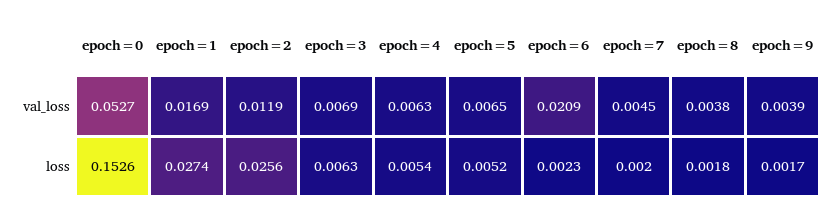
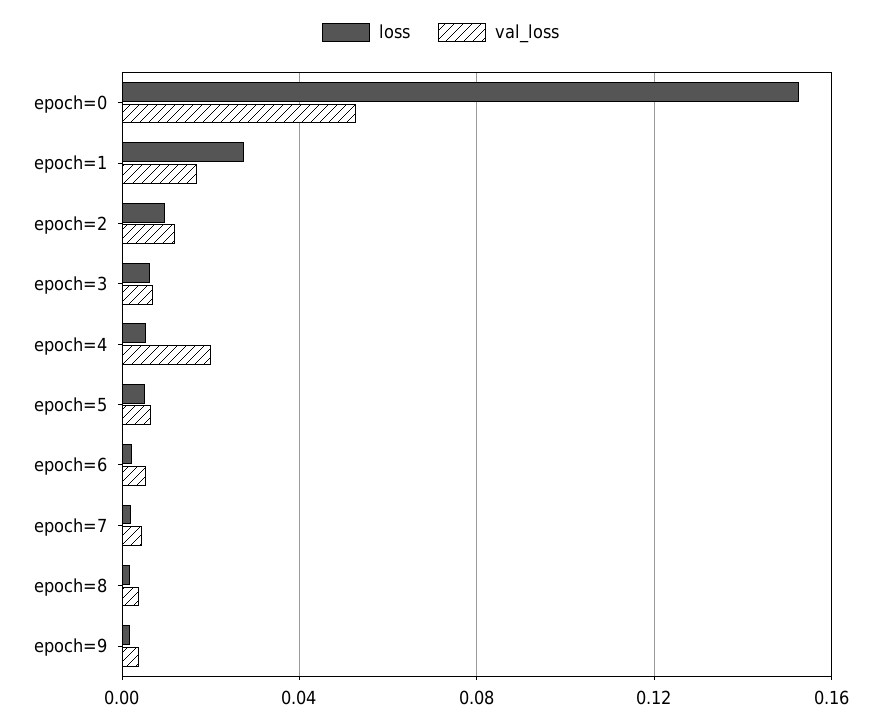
  {
    "val_loss": {
      "epoch=0": 0.0527,
      "epoch=1": 0.0169,
      "epoch=2": 0.0119,
      "epoch=3": 0.0069,
-     "epoch=4": 0.0063,
+     "epoch=4": 0.02,
      "epoch=5": 0.0065,
-     "epoch=6": 0.0209,
+     "epoch=6": 0.005,
      "epoch=7": 0.0045,
      "epoch=8": 0.0038,
      "epoch=9": 0.0039
    },
    "loss": {
      "epoch=0": 0.1526,
      "epoch=1": 0.0274,
-     "epoch=2": 0.0256,
+     "epoch=2": 0.01,
      "epoch=3": 0.0063,
      "epoch=4": 0.0054,
      "epoch=5": 0.0052,
      "epoch=6": 0.0023,
      "epoch=7": 0.002,
      "epoch=8": 0.0018,
      "epoch=9": 0.0017
    }
  }

